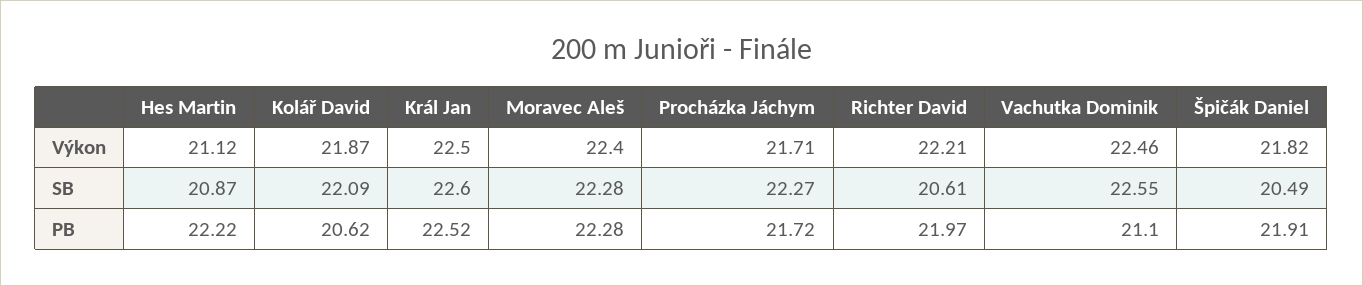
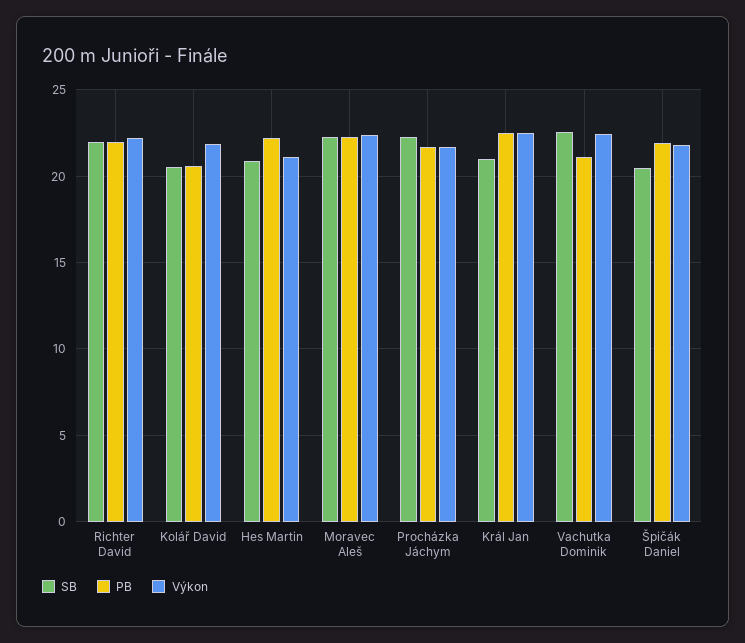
  {
    "Výkon": {
      "Hes Martin": 21.12,
      "Kolář David": 21.87,
      "Král Jan": 22.5,
      "Moravec Aleš": 22.4,
      "Procházka Jáchym": 21.71,
      "Richter David": 22.21,
      "Vachutka Dominik": 22.46,
      "Špičák Daniel": 21.82
    },
    "SB": {
      "Hes Martin": 20.87,
-     "Kolář David": 22.09,
+     "Kolář David": 20.5,
-     "Král Jan": 22.6,
+     "Král Jan": 21,
      "Moravec Aleš": 22.28,
      "Procházka Jáchym": 22.27,
-     "Richter David": 20.61,
+     "Richter David": 22,
      "Vachutka Dominik": 22.55,
      "Špičák Daniel": 20.49
    },
    "PB": {
      "Hes Martin": 22.22,
      "Kolář David": 20.62,
      "Král Jan": 22.52,
      "Moravec Aleš": 22.28,
      "Procházka Jáchym": 21.72,
      "Richter David": 21.97,
      "Vachutka Dominik": 21.1,
      "Špičák Daniel": 21.91
    }
  }

